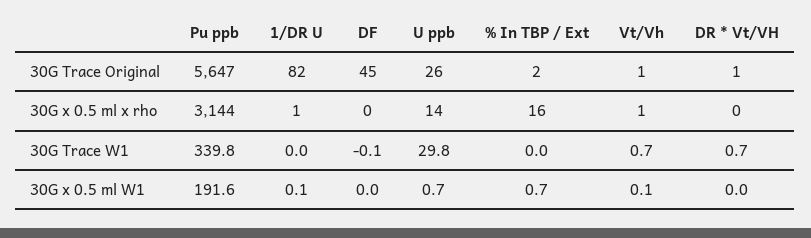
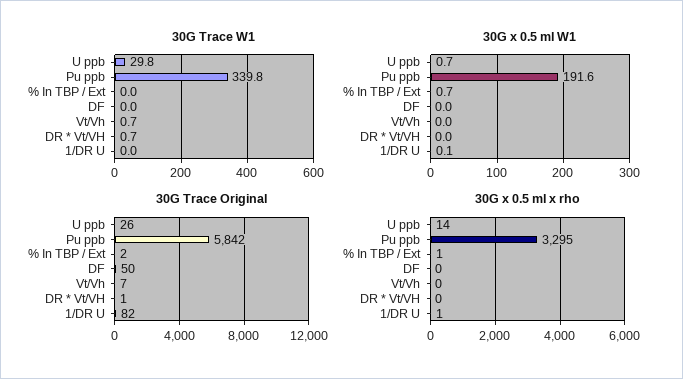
  {
    "30G Trace Original": {
-     "Pu ppb": 5647,
+     "Pu ppb": 5842,
      "1/DR U": 82,
-     "DF": 45,
+     "DF": 50,
      "U ppb": 26,
      "% In TBP / Ext": 2,
-     "Vt/Vh": 1,
+     "Vt/Vh": 7,
      "DR * Vt/VH": 1
    },
    "30G x 0.5 ml x rho": {
-     "Pu ppb": 3144,
+     "Pu ppb": 3295,
      "1/DR U": 1,
      "DF": 0,
      "U ppb": 14,
-     "% In TBP / Ext": 16,
+     "% In TBP / Ext": 1,
-     "Vt/Vh": 1,
+     "Vt/Vh": 0,
      "DR * Vt/VH": 0
    },
    "30G Trace W1": {
      "Pu ppb": 339.8,
      "1/DR U": 0,
-     "DF": -0.1,
+     "DF": 0,
      "U ppb": 29.8,
      "% In TBP / Ext": 0,
      "Vt/Vh": 0.7,
      "DR * Vt/VH": 0.7
    },
    "30G x 0.5 ml W1": {
      "Pu ppb": 191.6,
      "1/DR U": 0.1,
      "DF": 0,
      "U ppb": 0.7,
      "% In TBP / Ext": 0.7,
-     "Vt/Vh": 0.1,
+     "Vt/Vh": 0,
      "DR * Vt/VH": 0
    }
  }

